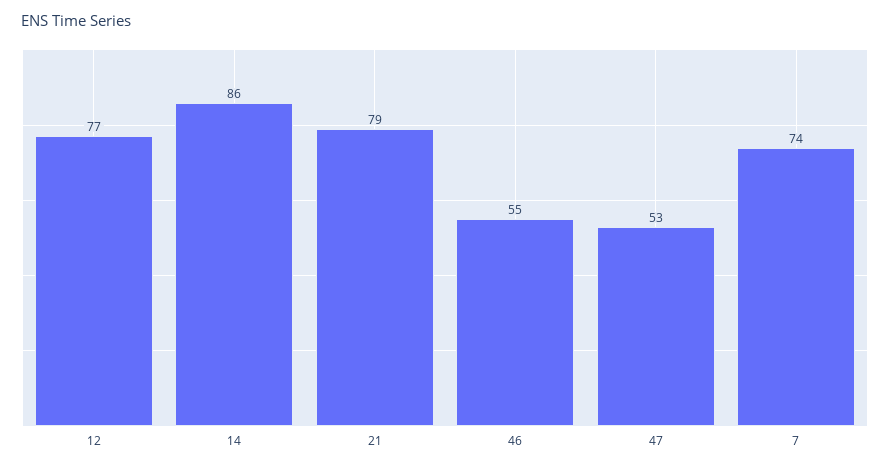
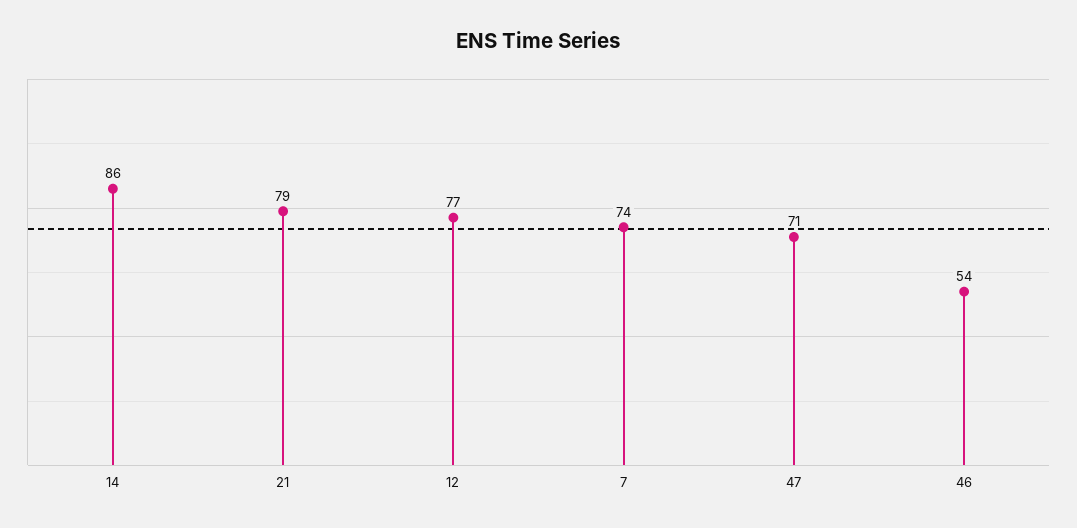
  {
    "12": 77,
    "14": 86,
    "21": 79,
-   "46": 55,
+   "46": 54,
-   "47": 53,
+   "47": 71,
    "7": 74
  }

